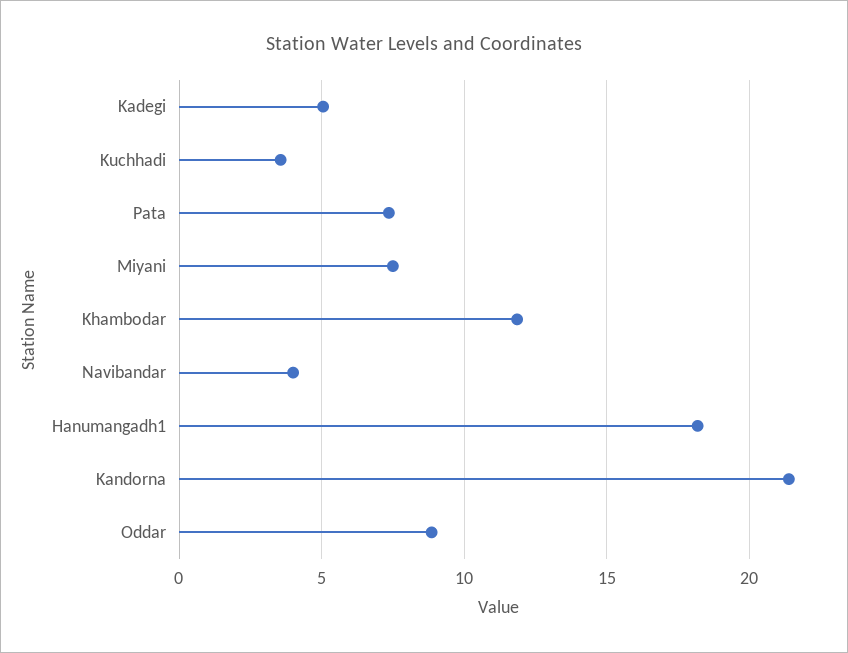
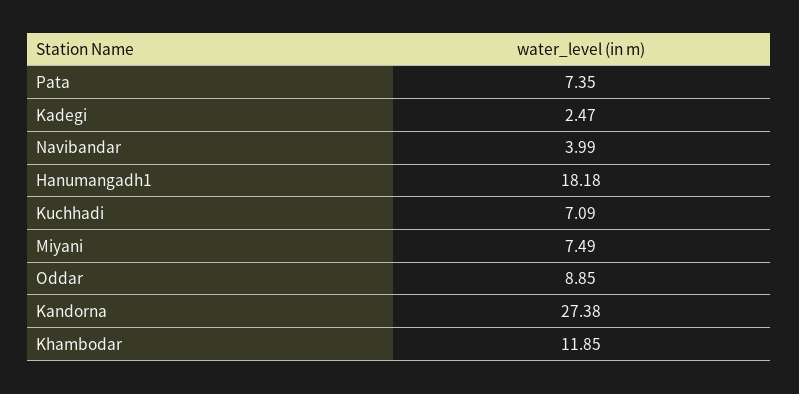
  {
-   "Kadegi": 5,
+   "Kadegi": 2.47,
-   "Kuchhadi": 3.5,
+   "Kuchhadi": 7.09,
    "Pata": 7.35,
    "Miyani": 7.49,
    "Khambodar": 11.85,
    "Navibandar": 3.99,
    "Hanumangadh1": 18.18,
-   "Kandorna": 21.5,
+   "Kandorna": 27.38,
    "Oddar": 8.85
  }

